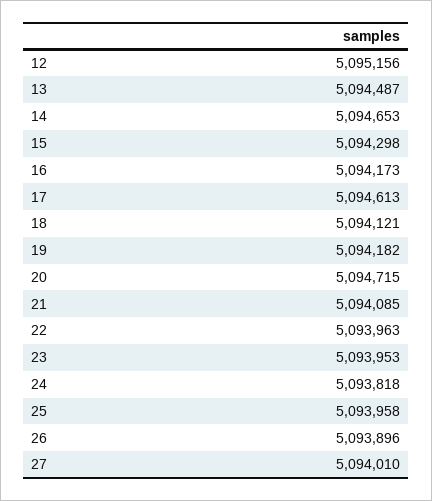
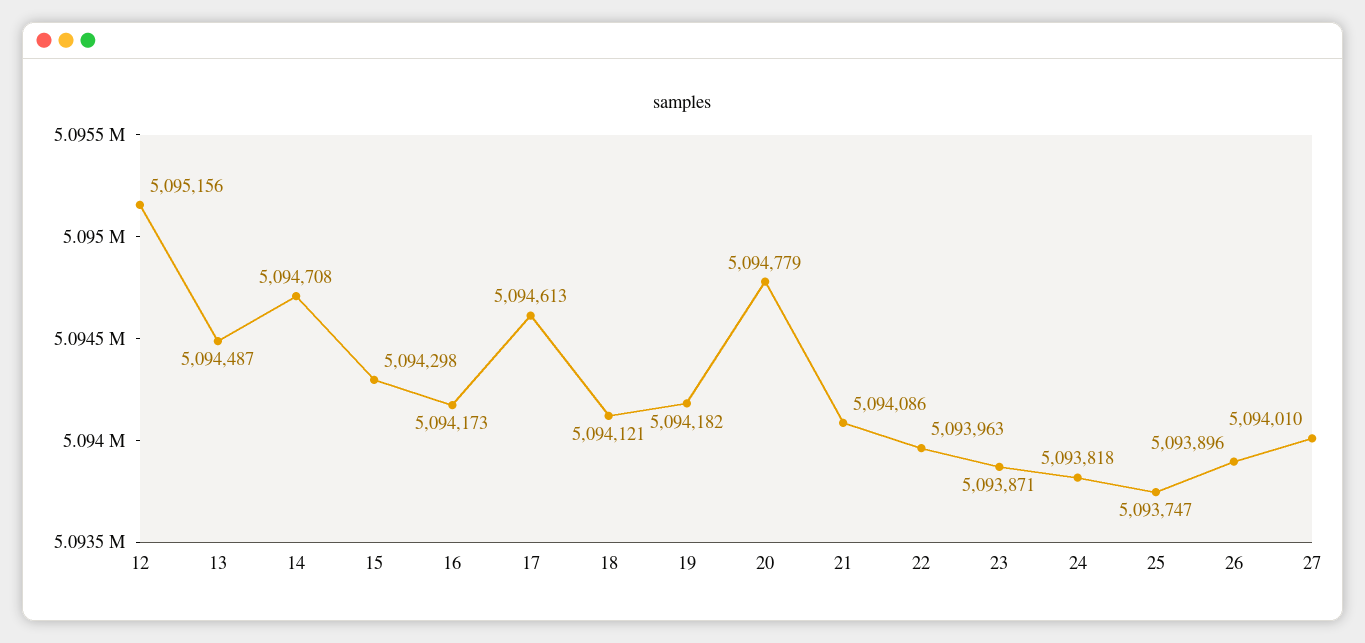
  {
    "12": 5095156,
    "13": 5094487,
-   "14": 5094653,
+   "14": 5094708,
    "15": 5094298,
    "16": 5094173,
    "17": 5094613,
    "18": 5094121,
    "19": 5094182,
-   "20": 5094715,
+   "20": 5094779,
-   "21": 5094085,
+   "21": 5094086,
    "22": 5093963,
-   "23": 5093953,
+   "23": 5093871,
    "24": 5093818,
-   "25": 5093958,
+   "25": 5093747,
    "26": 5093896,
    "27": 5094010
  }

